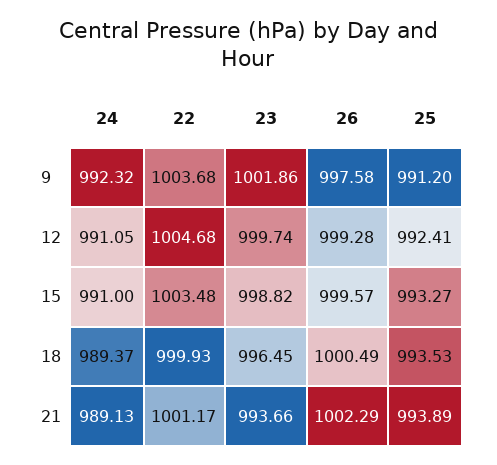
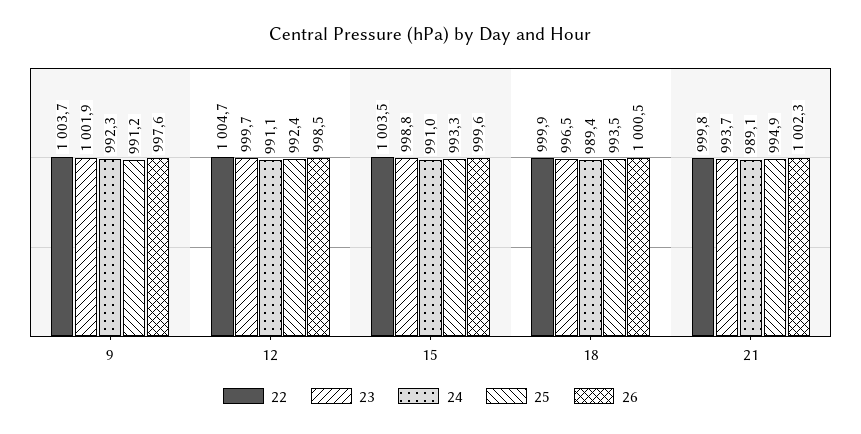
  {
    "24": {
      "9": 992.32,
      "12": 991.05,
      "15": 991,
      "18": 989.37,
      "21": 989.13
    },
    "22": {
      "9": 1003.68,
      "12": 1004.68,
      "15": 1003.48,
      "18": 999.93,
-     "21": 1001.17
+     "21": 999.8
    },
    "23": {
      "9": 1001.86,
      "12": 999.74,
      "15": 998.82,
      "18": 996.45,
      "21": 993.66
    },
    "26": {
      "9": 997.58,
-     "12": 999.28,
+     "12": 998.5,
      "15": 999.57,
      "18": 1000.49,
      "21": 1002.29
    },
    "25": {
      "9": 991.2,
      "12": 992.41,
      "15": 993.27,
      "18": 993.53,
-     "21": 993.89
+     "21": 994.9
    }
  }

